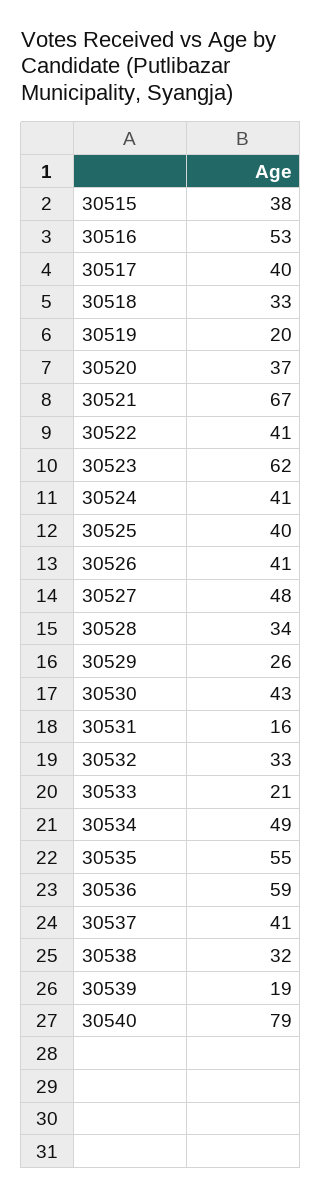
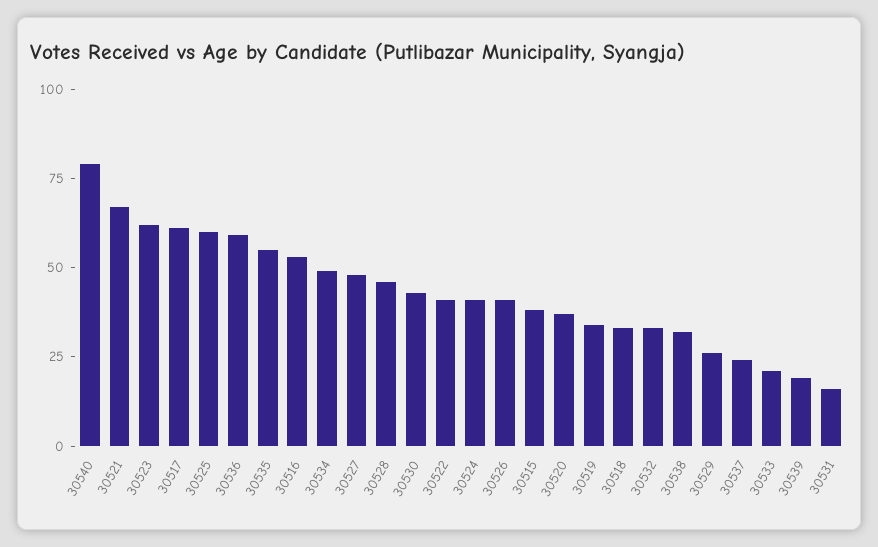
  {
    "30515": 38,
    "30516": 53,
-   "30517": 40,
+   "30517": 60,
    "30518": 33,
-   "30519": 20,
+   "30519": 35,
    "30520": 37,
    "30521": 67,
    "30522": 41,
    "30523": 62,
    "30524": 41,
-   "30525": 40,
+   "30525": 60,
    "30526": 41,
    "30527": 48,
-   "30528": 34,
+   "30528": 45,
    "30529": 26,
    "30530": 43,
    "30531": 16,
    "30532": 33,
    "30533": 21,
    "30534": 49,
    "30535": 55,
    "30536": 59,
-   "30537": 41,
+   "30537": 25,
    "30538": 32,
    "30539": 19,
    "30540": 79
  }

